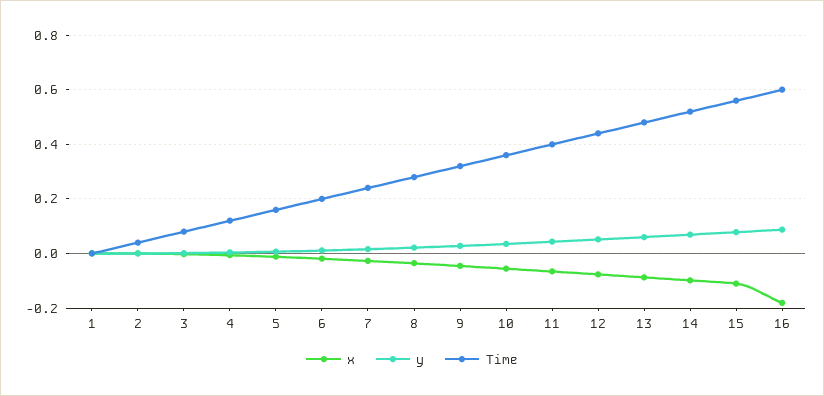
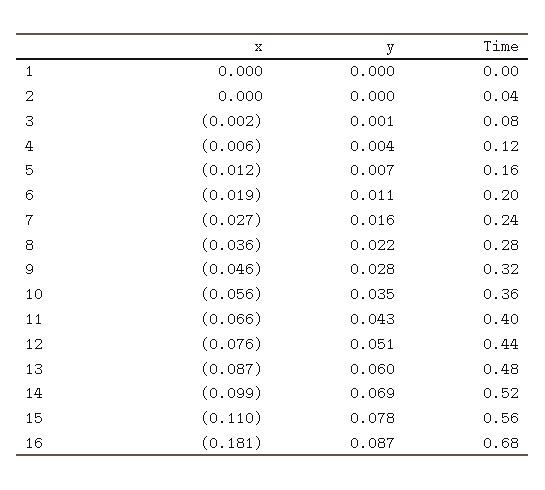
  {
    "x": {
      "1": 0,
      "2": 0,
      "3": -0.002,
      "4": -0.006,
      "5": -0.012,
      "6": -0.019,
      "7": -0.027,
      "8": -0.036,
      "9": -0.046,
      "10": -0.056,
      "11": -0.066,
      "12": -0.076,
      "13": -0.087,
      "14": -0.099,
      "15": -0.11,
      "16": -0.181
    },
    "y": {
      "1": 0,
      "2": 0,
      "3": 0.001,
      "4": 0.004,
      "5": 0.007,
      "6": 0.011,
      "7": 0.016,
      "8": 0.022,
      "9": 0.028,
      "10": 0.035,
      "11": 0.043,
      "12": 0.051,
      "13": 0.06,
      "14": 0.069,
      "15": 0.078,
      "16": 0.087
    },
    "Time": {
      "1": 0,
      "2": 0.04,
      "3": 0.08,
      "4": 0.12,
      "5": 0.16,
      "6": 0.2,
      "7": 0.24,
      "8": 0.28,
      "9": 0.32,
      "10": 0.36,
      "11": 0.4,
      "12": 0.44,
      "13": 0.48,
      "14": 0.52,
      "15": 0.56,
-     "16": 0.6
+     "16": 0.68
    }
  }

